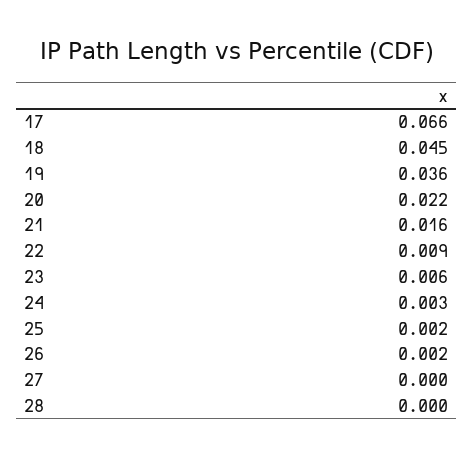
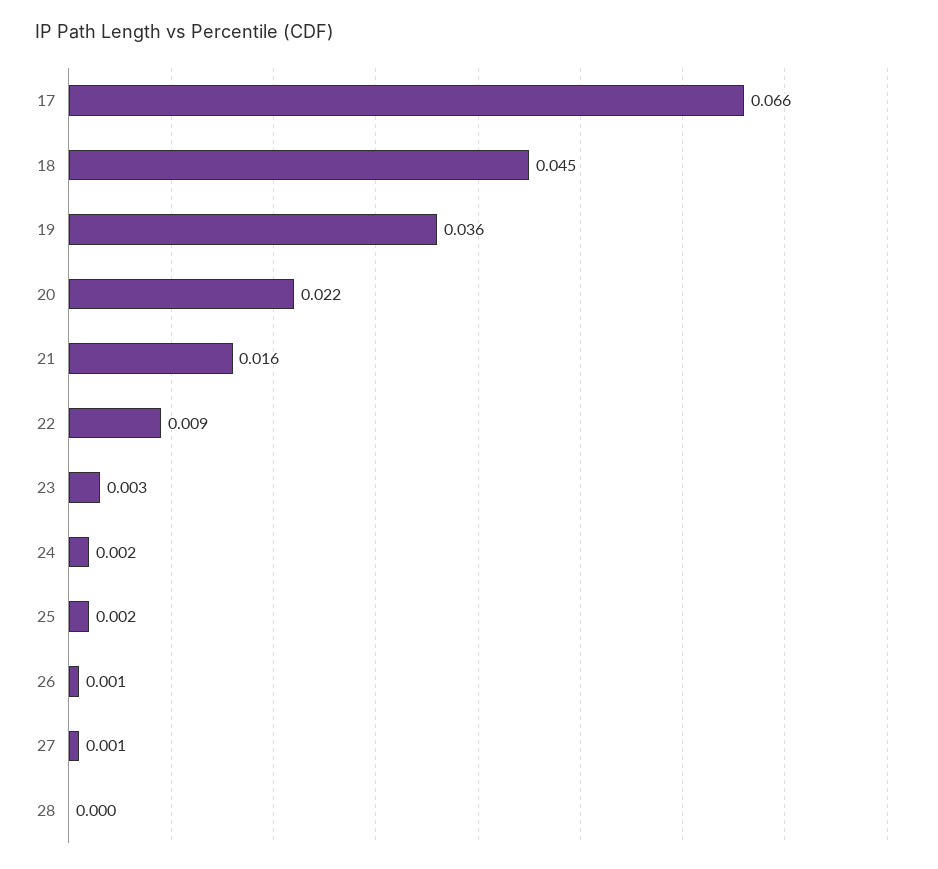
  {
    "17": 0.066,
    "18": 0.045,
    "19": 0.036,
    "20": 0.022,
    "21": 0.016,
    "22": 0.009,
-   "23": 0.006,
+   "23": 0.003,
-   "24": 0.003,
+   "24": 0.002,
    "25": 0.002,
-   "26": 0.002,
+   "26": 0.001,
-   "27": 0,
+   "27": 0.001,
    "28": 0
  }

